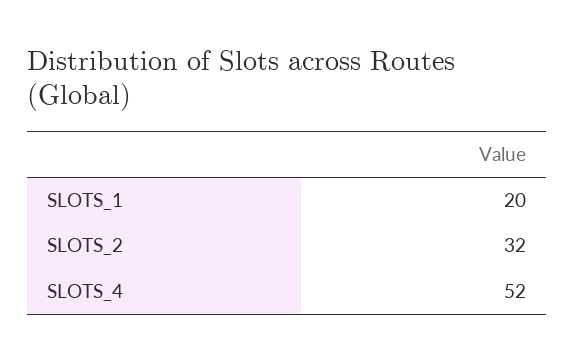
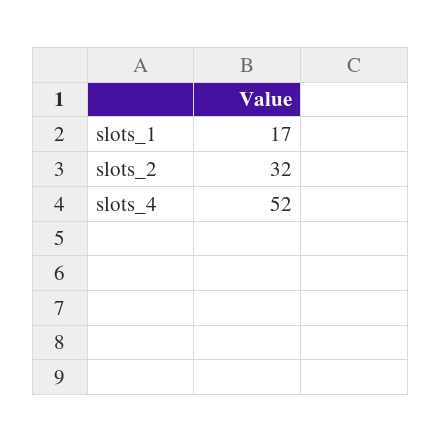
  {
-   "SLOTS_1": 20,
+   "SLOTS_1": 17,
    "SLOTS_2": 32,
    "SLOTS_4": 52
  }

